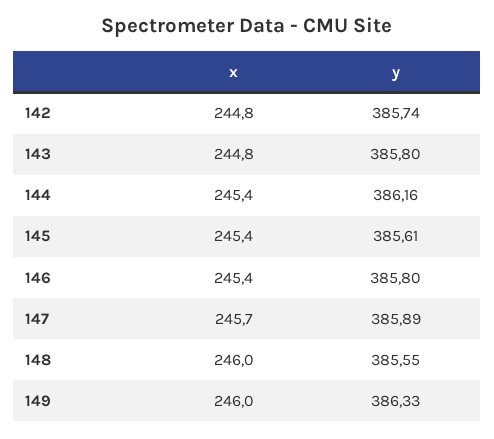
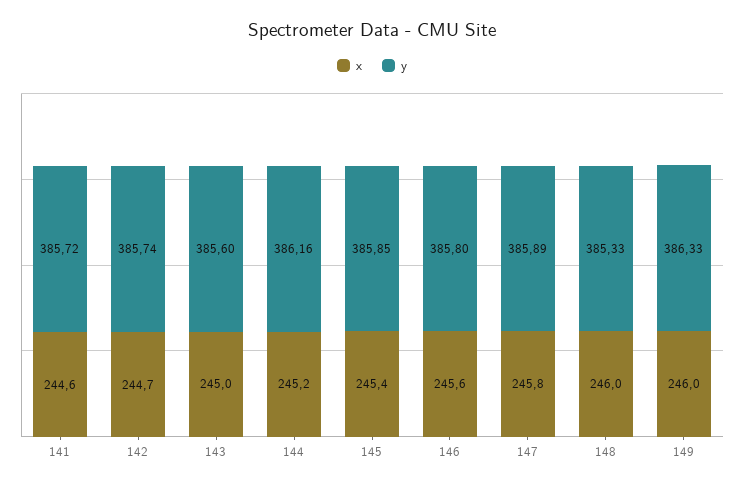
  {
    "x": {
-     "142": 244.8,
+     "142": 244.7,
-     "143": 244.8,
+     "143": 245,
-     "144": 245.4,
+     "144": 245.2,
      "145": 245.4,
-     "146": 245.4,
+     "146": 245.6,
-     "147": 245.7,
+     "147": 245.8,
      "148": 246,
-     "149": 246
+     "149": 246,
+     "141": 244.6
    },
    "y": {
      "142": 385.74,
-     "143": 385.8,
+     "143": 385.6,
      "144": 386.16,
-     "145": 385.61,
+     "145": 385.85,
      "146": 385.8,
      "147": 385.89,
-     "148": 385.55,
+     "148": 385.33,
-     "149": 386.33
+     "149": 386.33,
+     "141": 385.72
    }
  }

